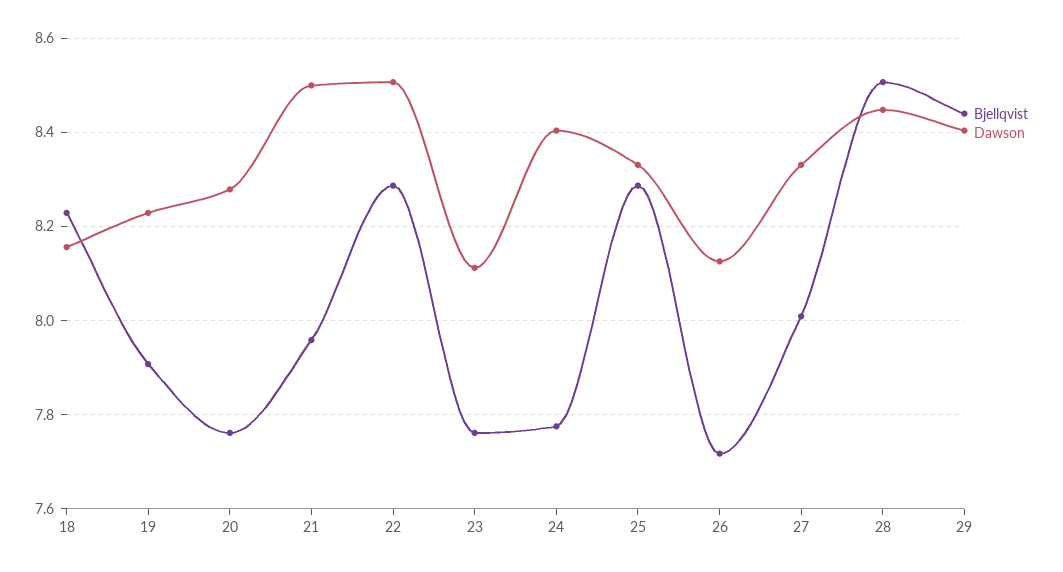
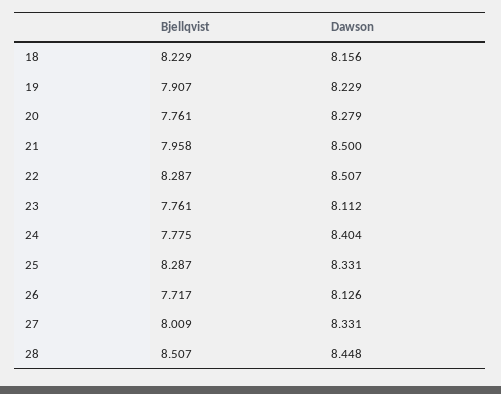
  {
    "Bjellqvist": {
      "18": 8.229,
      "19": 7.907,
      "20": 7.761,
      "21": 7.958,
      "22": 8.287,
      "23": 7.761,
      "24": 7.775,
      "25": 8.287,
      "26": 7.717,
      "27": 8.009,
-     "28": 8.507,
+     "28": 8.507
-     "29": 8.44
    },
    "Dawson": {
      "18": 8.156,
      "19": 8.229,
      "20": 8.279,
      "21": 8.5,
      "22": 8.507,
      "23": 8.112,
      "24": 8.404,
      "25": 8.331,
      "26": 8.126,
      "27": 8.331,
-     "28": 8.448,
+     "28": 8.448
-     "29": 8.4
    }
  }

